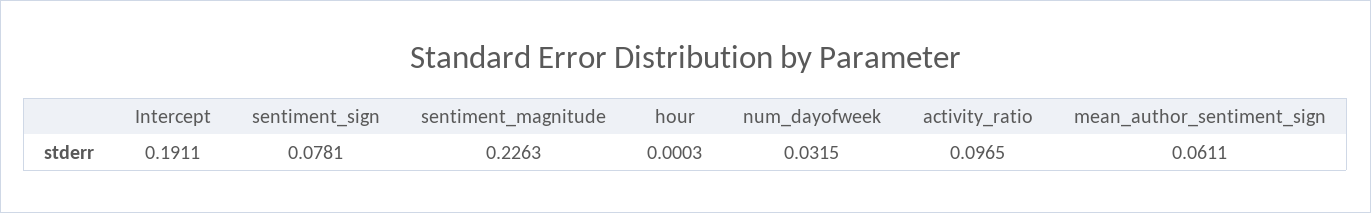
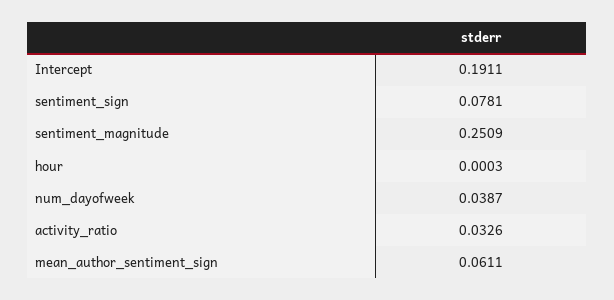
  {
    "Intercept": 0.1911,
    "sentiment_sign": 0.0781,
-   "sentiment_magnitude": 0.2263,
+   "sentiment_magnitude": 0.2509,
    "hour": 0.0003,
-   "num_dayofweek": 0.0315,
+   "num_dayofweek": 0.0387,
-   "activity_ratio": 0.0965,
+   "activity_ratio": 0.0326,
    "mean_author_sentiment_sign": 0.0611
  }

